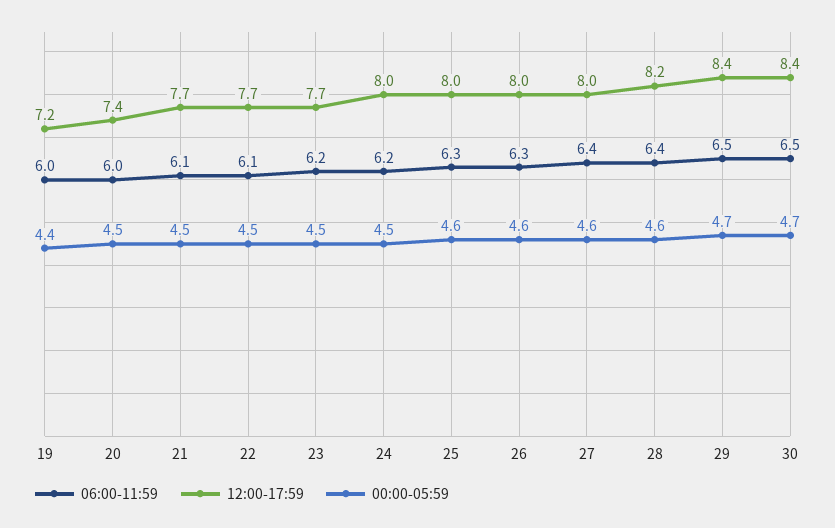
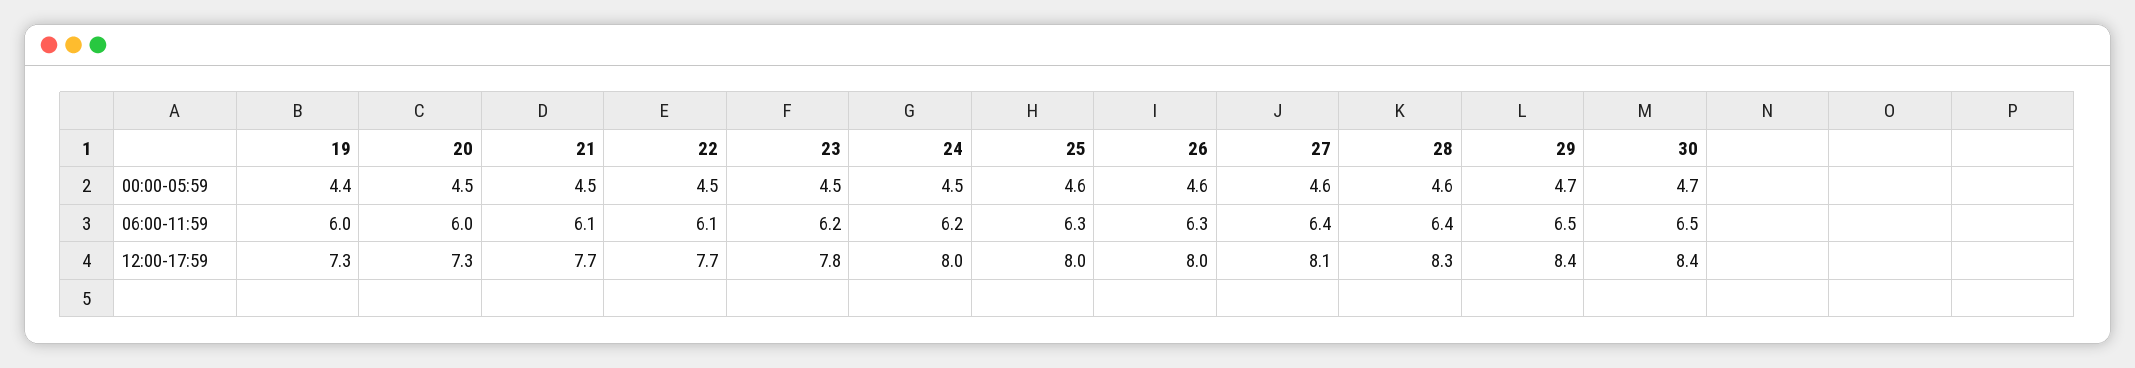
  {
    "06:00-11:59": {
      "19": 6,
      "20": 6,
      "21": 6.1,
      "22": 6.1,
      "23": 6.2,
      "24": 6.2,
      "25": 6.3,
      "26": 6.3,
      "27": 6.4,
      "28": 6.4,
      "29": 6.5,
      "30": 6.5
    },
    "12:00-17:59": {
-     "19": 7.2,
+     "19": 7.3,
-     "20": 7.4,
+     "20": 7.3,
      "21": 7.7,
      "22": 7.7,
-     "23": 7.7,
+     "23": 7.8,
      "24": 8,
      "25": 8,
      "26": 8,
-     "27": 8,
+     "27": 8.1,
-     "28": 8.2,
+     "28": 8.3,
      "29": 8.4,
      "30": 8.4
    },
    "00:00-05:59": {
      "19": 4.4,
      "20": 4.5,
      "21": 4.5,
      "22": 4.5,
      "23": 4.5,
      "24": 4.5,
      "25": 4.6,
      "26": 4.6,
      "27": 4.6,
      "28": 4.6,
      "29": 4.7,
      "30": 4.7
    }
  }

